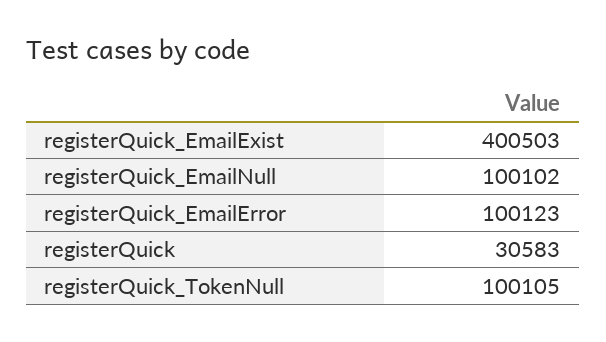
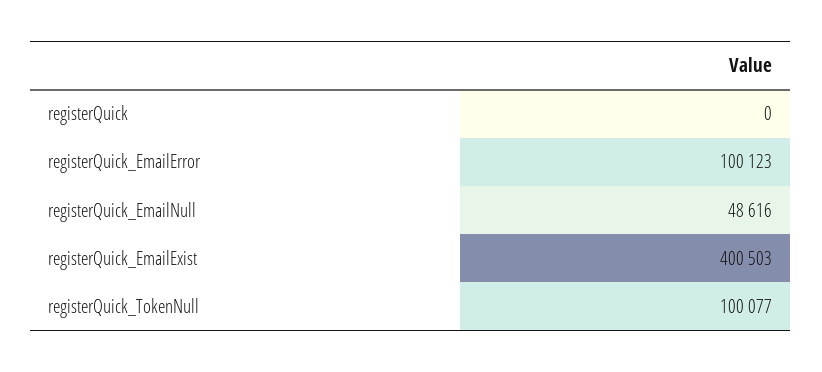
  {
    "registerQuick_EmailExist": 400503,
-   "registerQuick_EmailNull": 100102,
+   "registerQuick_EmailNull": 48616,
    "registerQuick_EmailError": 100123,
-   "registerQuick": 30583,
+   "registerQuick": 0,
-   "registerQuick_TokenNull": 100105
+   "registerQuick_TokenNull": 100077
  }

